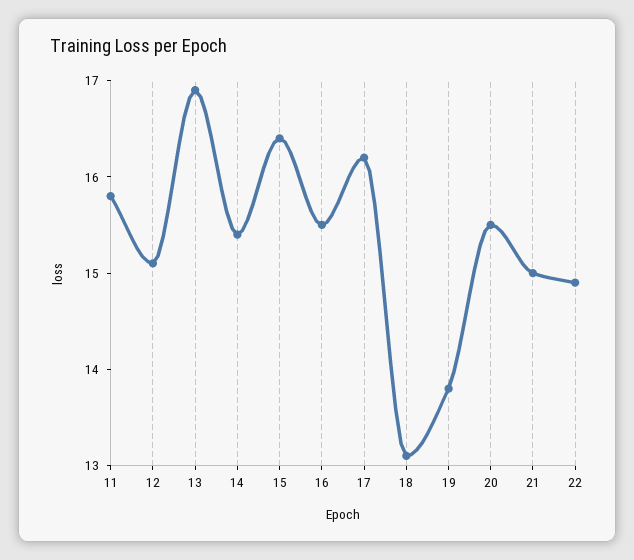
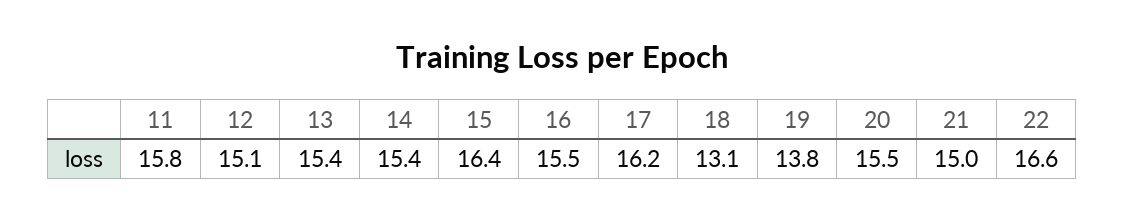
  {
    "11": 15.8,
    "12": 15.1,
-   "13": 16.9,
+   "13": 15.4,
    "14": 15.4,
    "15": 16.4,
    "16": 15.5,
    "17": 16.2,
    "18": 13.1,
    "19": 13.8,
    "20": 15.5,
    "21": 15,
-   "22": 14.9
+   "22": 16.6
  }

